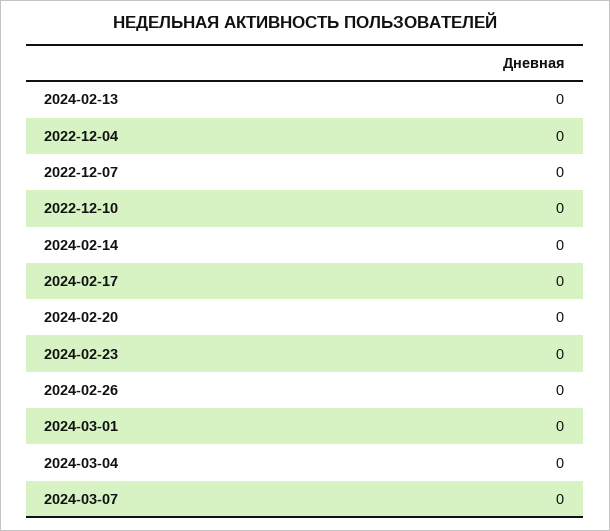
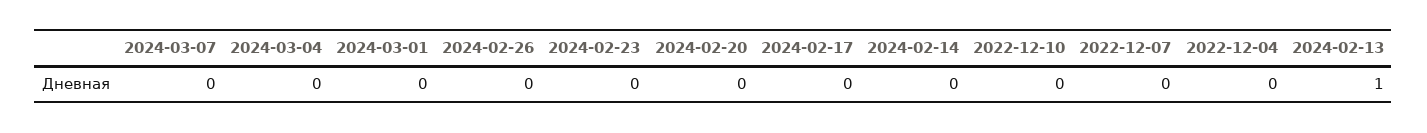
  {
-   "2024-02-13": 0,
+   "2024-02-13": 1,
    "2022-12-04": 0,
    "2022-12-07": 0,
    "2022-12-10": 0,
    "2024-02-14": 0,
    "2024-02-17": 0,
    "2024-02-20": 0,
    "2024-02-23": 0,
    "2024-02-26": 0,
    "2024-03-01": 0,
    "2024-03-04": 0,
    "2024-03-07": 0
  }

